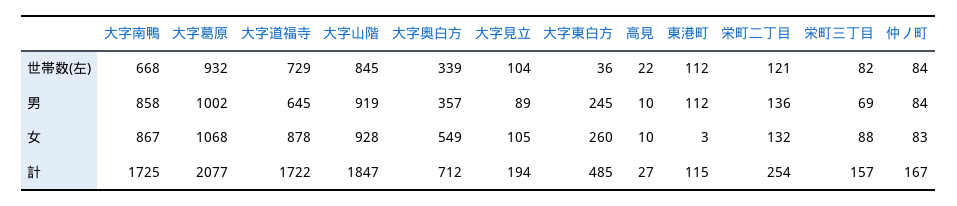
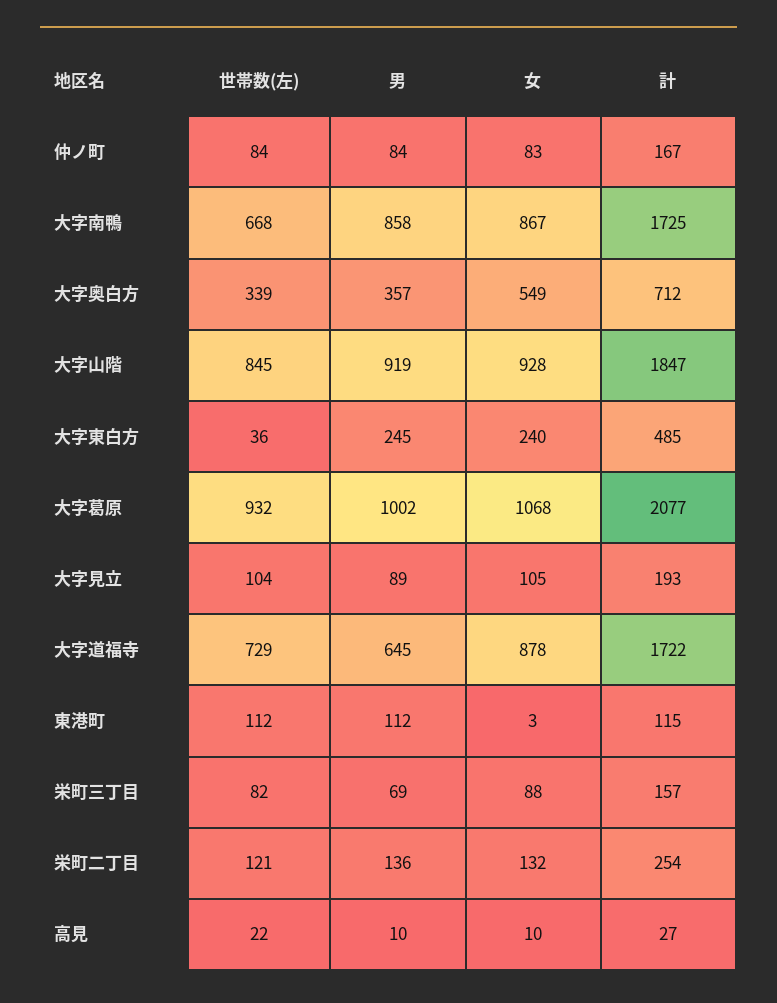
  {
    "大字南鴨": {
      "世帯数(左)": 668,
      "男": 858,
      "女": 867,
      "計": 1725
    },
    "大字葛原": {
      "世帯数(左)": 932,
      "男": 1002,
      "女": 1068,
      "計": 2077
    },
    "大字道福寺": {
      "世帯数(左)": 729,
      "男": 645,
      "女": 878,
      "計": 1722
    },
    "大字山階": {
      "世帯数(左)": 845,
      "男": 919,
      "女": 928,
      "計": 1847
    },
    "大字奥白方": {
      "世帯数(左)": 339,
      "男": 357,
      "女": 549,
      "計": 712
    },
    "大字見立": {
      "世帯数(左)": 104,
      "男": 89,
      "女": 105,
-     "計": 194
+     "計": 193
    },
    "大字東白方": {
      "世帯数(左)": 36,
      "男": 245,
-     "女": 260,
+     "女": 240,
      "計": 485
    },
    "高見": {
      "世帯数(左)": 22,
      "男": 10,
      "女": 10,
      "計": 27
    },
    "東港町": {
      "世帯数(左)": 112,
      "男": 112,
      "女": 3,
      "計": 115
    },
    "栄町二丁目": {
      "世帯数(左)": 121,
      "男": 136,
      "女": 132,
      "計": 254
    },
    "栄町三丁目": {
      "世帯数(左)": 82,
      "男": 69,
      "女": 88,
      "計": 157
    },
    "仲ノ町": {
      "世帯数(左)": 84,
      "男": 84,
      "女": 83,
      "計": 167
    }
  }

